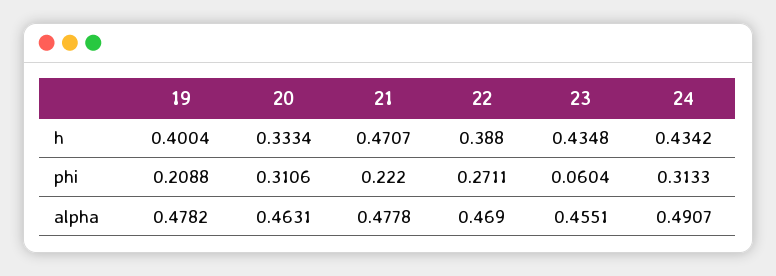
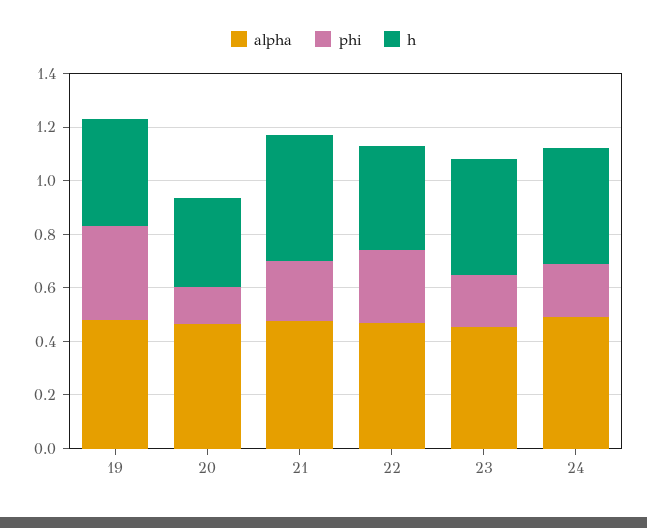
  {
    "h": {
      "19": 0.4004,
      "20": 0.3334,
      "21": 0.4707,
      "22": 0.388,
      "23": 0.4348,
      "24": 0.4342
    },
    "phi": {
-     "19": 0.2088,
+     "19": 0.35,
-     "20": 0.3106,
+     "20": 0.15,
      "21": 0.222,
      "22": 0.2711,
-     "23": 0.0604,
+     "23": 0.2,
-     "24": 0.3133
+     "24": 0.2
    },
    "alpha": {
      "19": 0.4782,
      "20": 0.4631,
      "21": 0.4778,
      "22": 0.469,
      "23": 0.4551,
      "24": 0.4907
    }
  }

